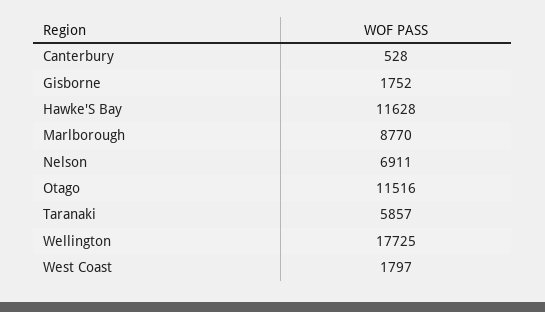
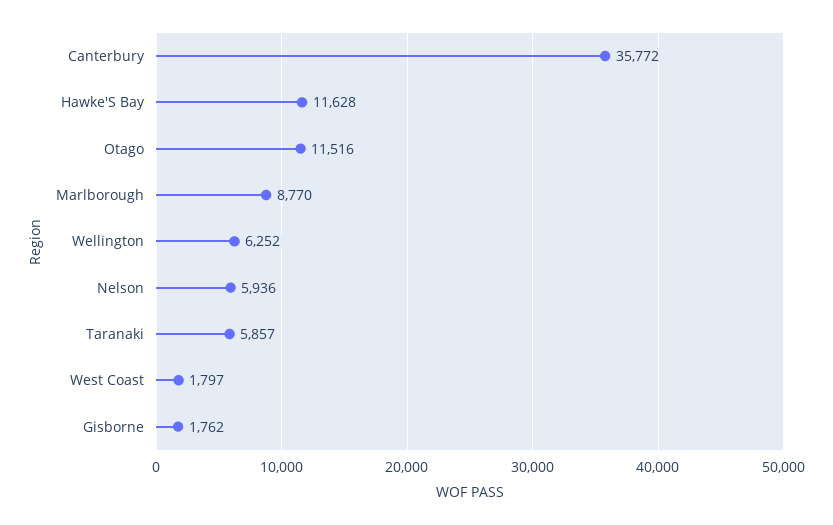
  {
-   "Canterbury": 528,
+   "Canterbury": 35772,
-   "Gisborne": 1752,
+   "Gisborne": 1762,
    "Hawke'S Bay": 11628,
    "Marlborough": 8770,
-   "Nelson": 6911,
+   "Nelson": 5936,
    "Otago": 11516,
    "Taranaki": 5857,
-   "Wellington": 17725,
+   "Wellington": 6252,
    "West Coast": 1797
  }

